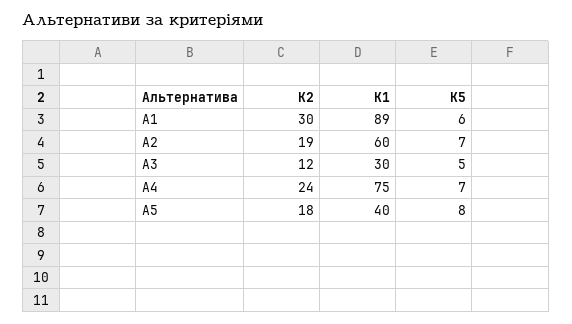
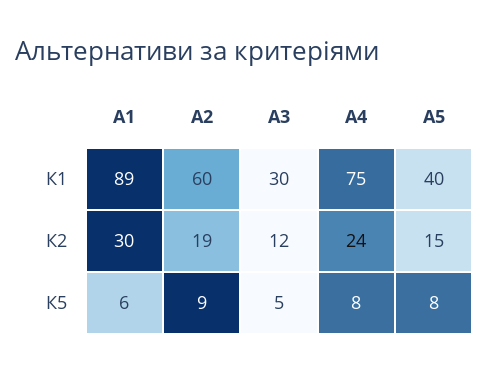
  {
    "К2": {
      "А1": 30,
      "А2": 19,
      "А3": 12,
      "А4": 24,
-     "А5": 18
+     "А5": 15
    },
    "К1": {
      "А1": 89,
      "А2": 60,
      "А3": 30,
      "А4": 75,
      "А5": 40
    },
    "К5": {
      "А1": 6,
-     "А2": 7,
+     "А2": 9,
      "А3": 5,
-     "А4": 7,
+     "А4": 8,
      "А5": 8
    }
  }

